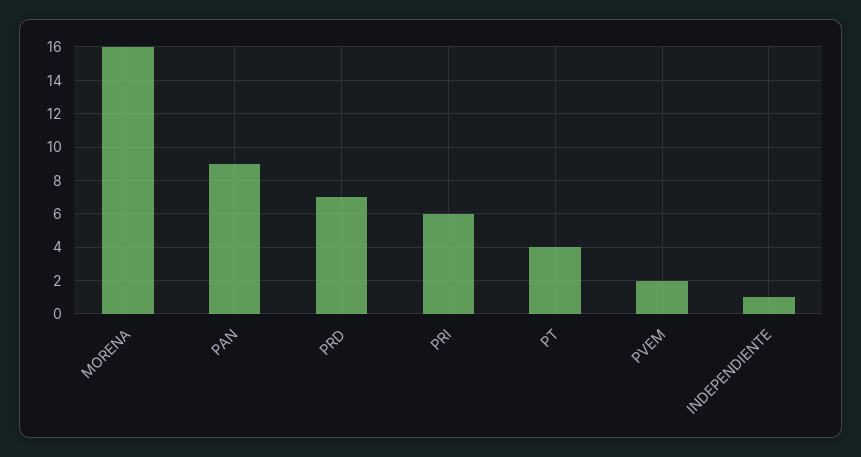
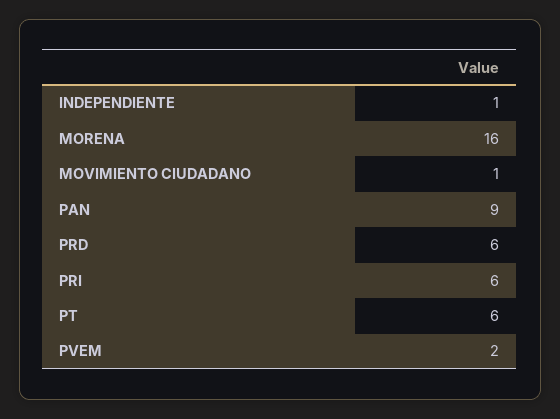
  {
    "MORENA": 16,
    "PAN": 9,
-   "PRD": 7,
+   "PRD": 6,
    "PRI": 6,
-   "PT": 4,
+   "PT": 6,
    "PVEM": 2,
-   "INDEPENDIENTE": 1
+   "INDEPENDIENTE": 1,
+   "MOVIMIENTO CIUDADANO": 1
  }

